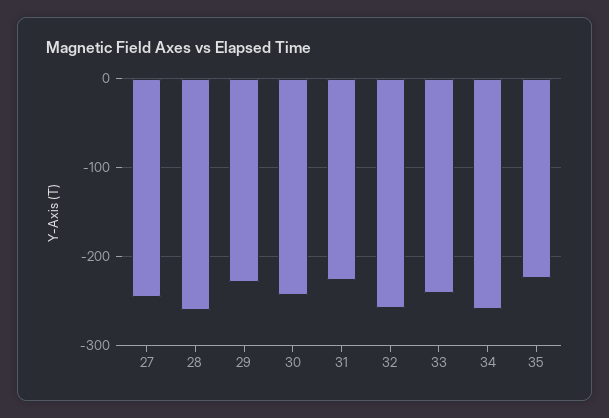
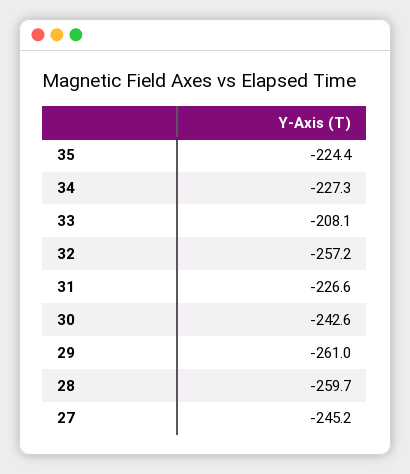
  {
    "27": -245.2,
    "28": -259.7,
-   "29": -230,
+   "29": -261,
    "30": -242.6,
    "31": -226.6,
    "32": -257.2,
-   "33": -240,
+   "33": -208.1,
-   "34": -260,
+   "34": -227.3,
    "35": -224.4
  }

